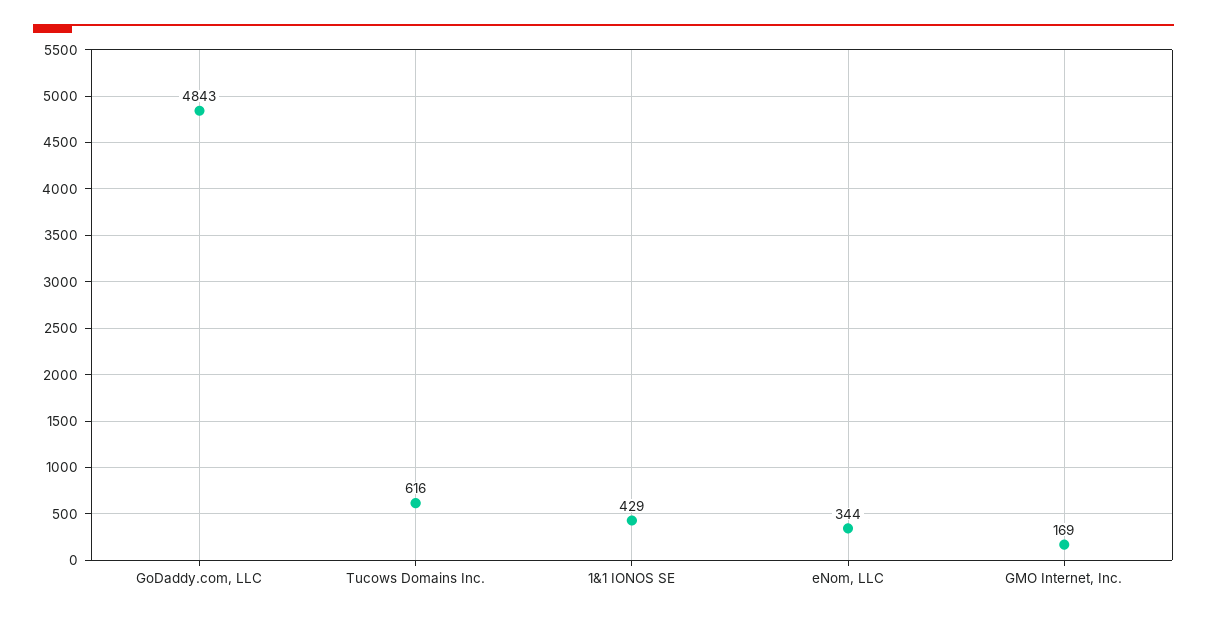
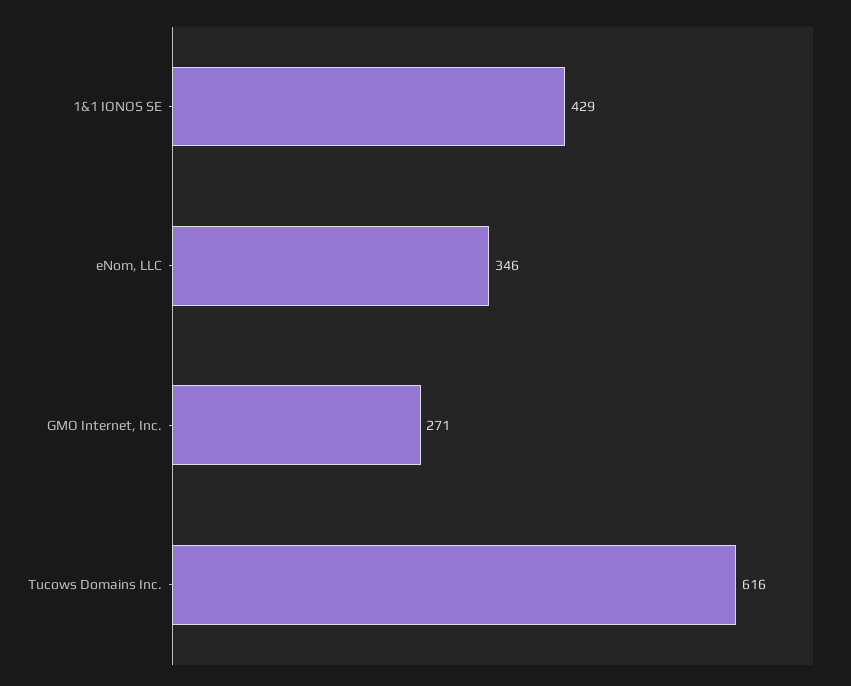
  {
-   "GoDaddy.com, LLC": 4843,
    "Tucows Domains Inc.": 616,
    "1&1 IONOS SE": 429,
-   "eNom, LLC": 344,
+   "eNom, LLC": 346,
-   "GMO Internet, Inc.": 169
+   "GMO Internet, Inc.": 271
  }

